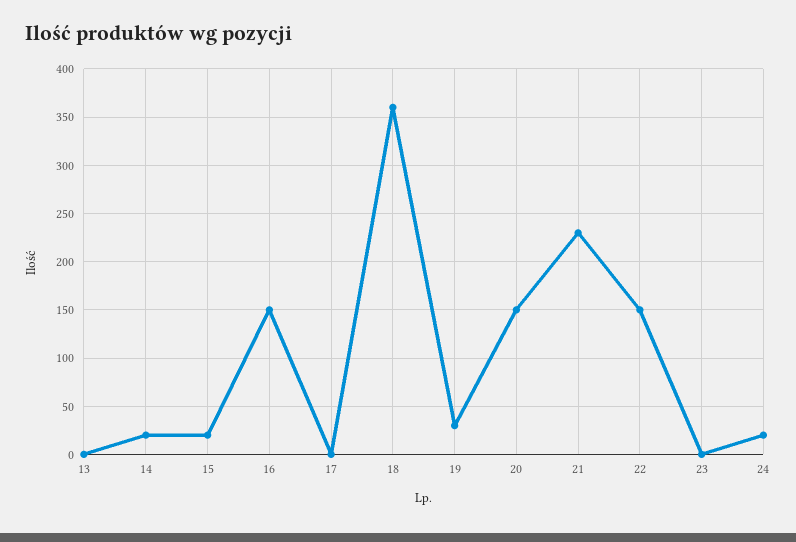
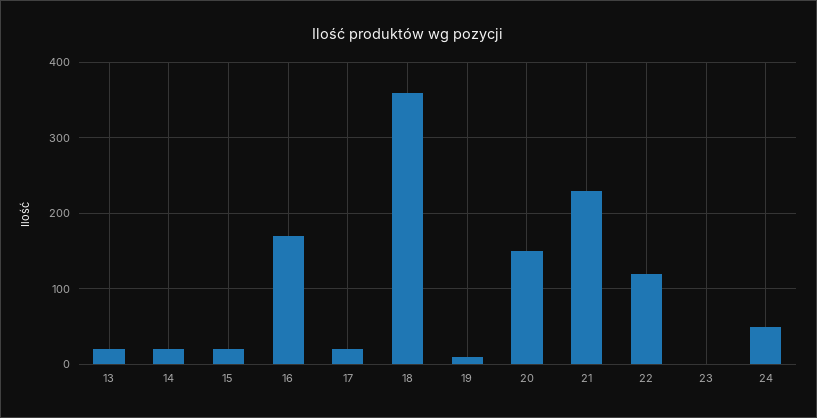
  {
-   "13": 0,
+   "13": 20,
    "14": 20,
    "15": 20,
-   "16": 150,
+   "16": 170,
-   "17": 0,
+   "17": 20,
    "18": 360,
-   "19": 30,
+   "19": 10,
    "20": 150,
    "21": 230,
-   "22": 150,
+   "22": 120,
    "23": 0,
-   "24": 20
+   "24": 50
  }

